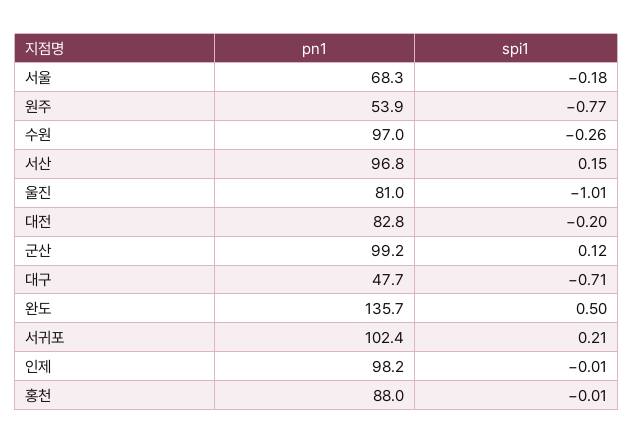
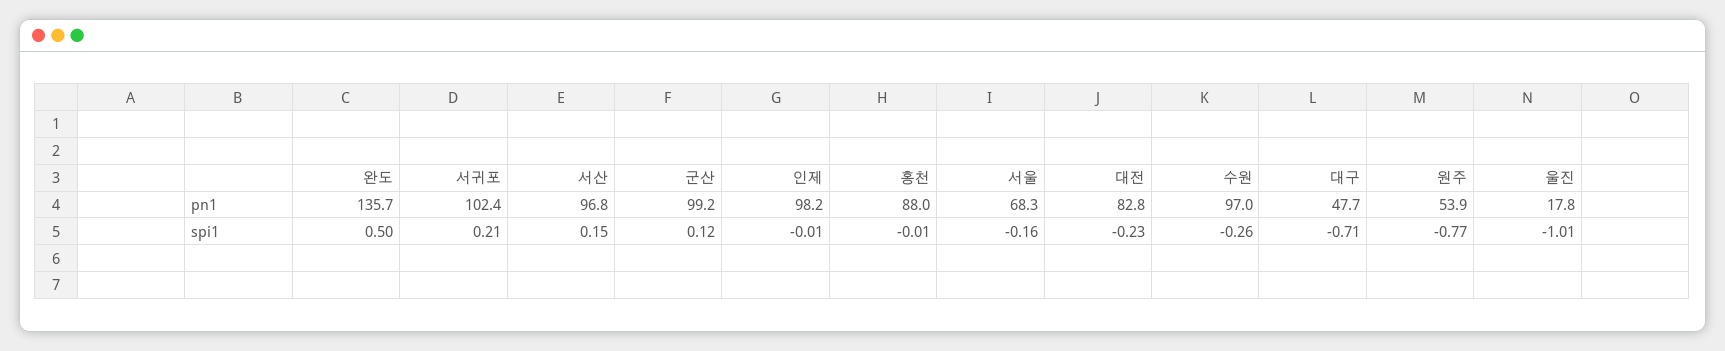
  {
    "pn1": {
      "서울": 68.3,
      "원주": 53.9,
      "수원": 97,
      "서산": 96.8,
-     "울진": 81,
+     "울진": 17.8,
      "대전": 82.8,
      "군산": 99.2,
      "대구": 47.7,
      "완도": 135.7,
      "서귀포": 102.4,
      "인제": 98.2,
      "홍천": 88
    },
    "spi1": {
-     "서울": -0.18,
+     "서울": -0.16,
      "원주": -0.77,
      "수원": -0.26,
      "서산": 0.15,
      "울진": -1.01,
-     "대전": -0.2,
+     "대전": -0.23,
      "군산": 0.12,
      "대구": -0.71,
      "완도": 0.5,
      "서귀포": 0.21,
      "인제": -0.01,
      "홍천": -0.01
    }
  }

